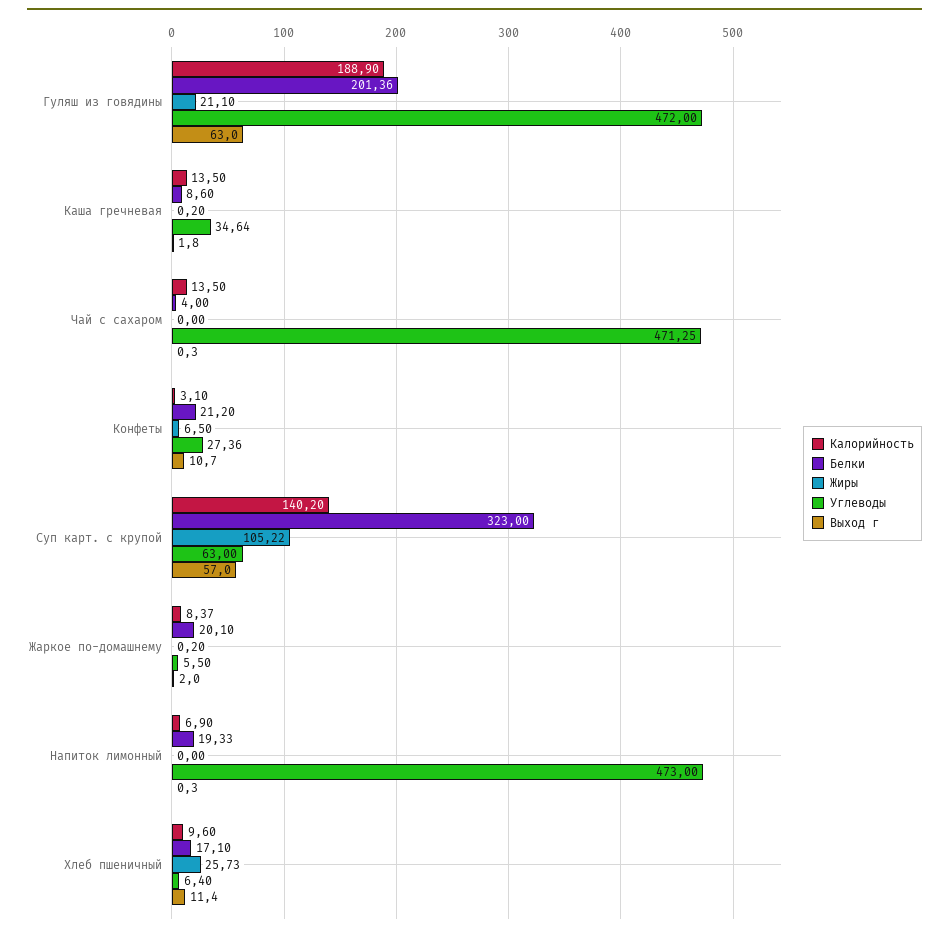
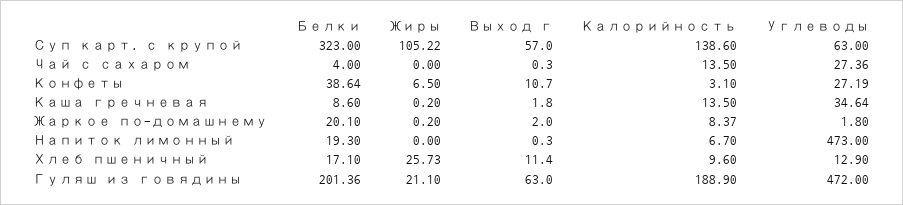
  {
    "Калорийность": {
      "Гуляш из говядины": 188.9,
      "Каша гречневая": 13.5,
      "Чай с сахаром": 13.5,
      "Конфеты": 3.1,
-     "Суп карт. с крупой": 140.2,
+     "Суп карт. с крупой": 138.6,
      "Жаркое по-домашнему": 8.37,
-     "Напиток лимонный": 6.9,
+     "Напиток лимонный": 6.7,
      "Хлеб пшеничный": 9.6
    },
    "Белки": {
      "Гуляш из говядины": 201.36,
      "Каша гречневая": 8.6,
      "Чай с сахаром": 4,
-     "Конфеты": 21.2,
+     "Конфеты": 38.64,
      "Суп карт. с крупой": 323,
      "Жаркое по-домашнему": 20.1,
-     "Напиток лимонный": 19.33,
+     "Напиток лимонный": 19.3,
      "Хлеб пшеничный": 17.1
    },
    "Жиры": {
      "Гуляш из говядины": 21.1,
      "Каша гречневая": 0.2,
      "Чай с сахаром": 0,
      "Конфеты": 6.5,
      "Суп карт. с крупой": 105.22,
      "Жаркое по-домашнему": 0.2,
      "Напиток лимонный": 0,
      "Хлеб пшеничный": 25.73
    },
    "Углеводы": {
      "Гуляш из говядины": 472,
      "Каша гречневая": 34.64,
-     "Чай с сахаром": 471.25,
+     "Чай с сахаром": 27.36,
-     "Конфеты": 27.36,
+     "Конфеты": 27.19,
      "Суп карт. с крупой": 63,
-     "Жаркое по-домашнему": 5.5,
+     "Жаркое по-домашнему": 1.8,
      "Напиток лимонный": 473,
-     "Хлеб пшеничный": 6.4
+     "Хлеб пшеничный": 12.9
    },
    "Выход г": {
      "Гуляш из говядины": 63,
      "Каша гречневая": 1.8,
      "Чай с сахаром": 0.3,
      "Конфеты": 10.7,
      "Суп карт. с крупой": 57,
      "Жаркое по-домашнему": 2,
      "Напиток лимонный": 0.3,
      "Хлеб пшеничный": 11.4
    }
  }

